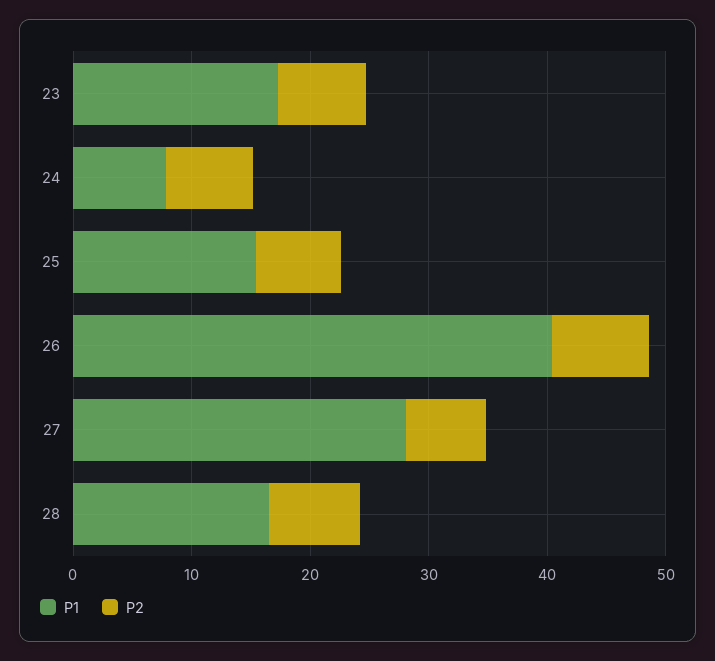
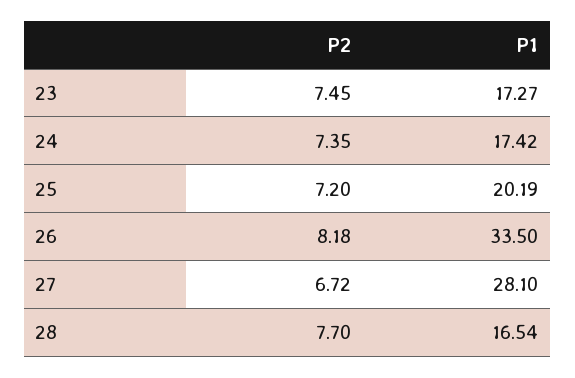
  {
    "P1": {
      "23": 17.27,
-     "24": 8,
+     "24": 17.42,
-     "25": 16,
+     "25": 20.19,
-     "26": 40,
+     "26": 33.5,
      "27": 28.1,
      "28": 16.54
    },
    "P2": {
      "23": 7.45,
      "24": 7.35,
      "25": 7.2,
      "26": 8.18,
      "27": 6.72,
      "28": 7.7
    }
  }

